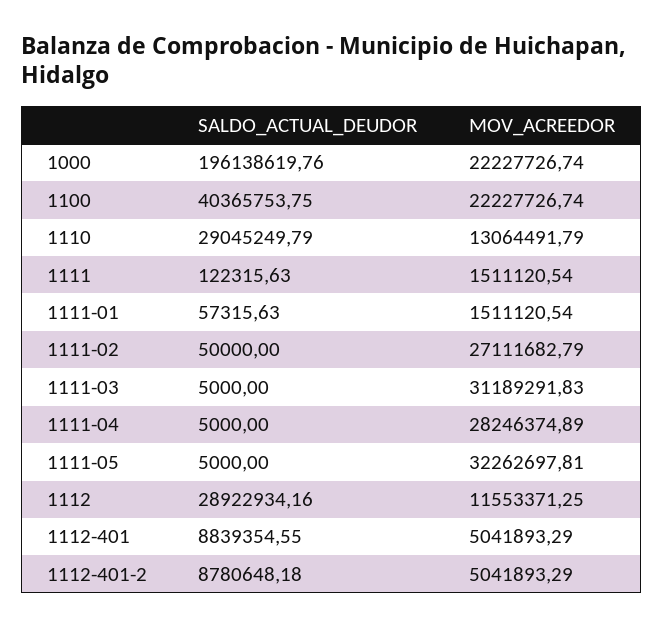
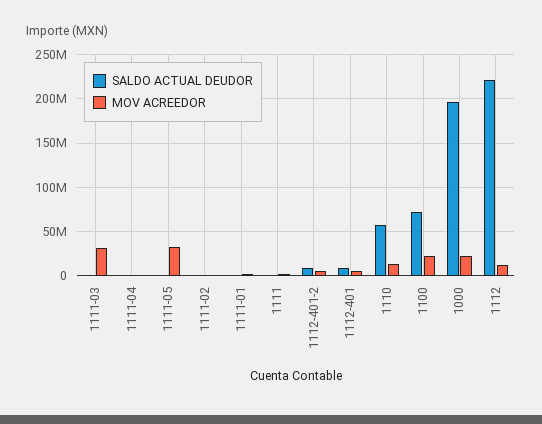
  {
    "SALDO_ACTUAL_DEUDOR": {
      "1000": 196138619.76,
-     "1100": 40365753.75,
+     "1100": 70000000,
-     "1110": 29045249.79,
+     "1110": 60000000,
      "1111": 122315.63,
      "1111-01": 57315.63,
      "1111-02": 50000,
      "1111-03": 5000,
      "1111-04": 5000,
      "1111-05": 5000,
-     "1112": 28922934.16,
+     "1112": 220000000,
      "1112-401": 8839354.55,
      "1112-401-2": 8780648.18
    },
    "MOV_ACREEDOR": {
      "1000": 22227726.74,
      "1100": 22227726.74,
      "1110": 13064491.79,
      "1111": 1511120.54,
      "1111-01": 1511120.54,
-     "1111-02": 27111682.79,
+     "1111-02": 0,
      "1111-03": 31189291.83,
-     "1111-04": 28246374.89,
+     "1111-04": 0,
      "1111-05": 32262697.81,
      "1112": 11553371.25,
      "1112-401": 5041893.29,
      "1112-401-2": 5041893.29
    }
  }

